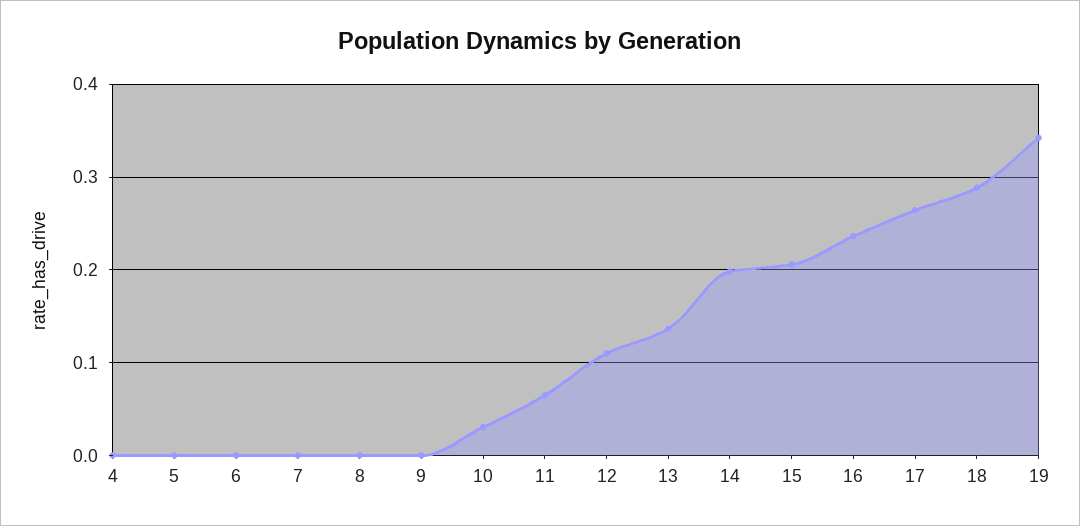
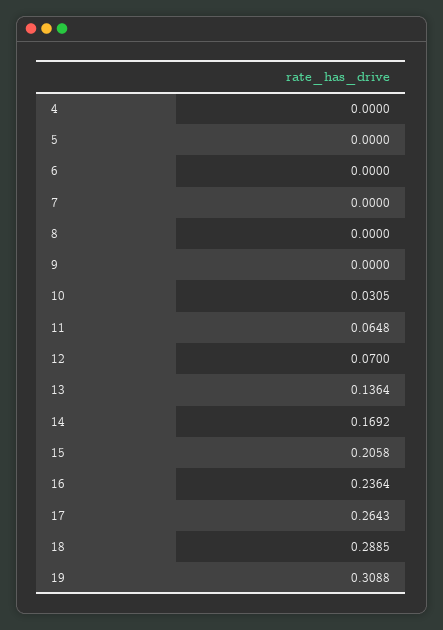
  {
    "4": 0,
    "5": 0,
    "6": 0,
    "7": 0,
    "8": 0,
    "9": 0,
    "10": 0.0305,
    "11": 0.0648,
-   "12": 0.11,
+   "12": 0.07,
    "13": 0.1364,
-   "14": 0.2,
+   "14": 0.1692,
    "15": 0.2058,
    "16": 0.2364,
    "17": 0.2643,
    "18": 0.2885,
-   "19": 0.34
+   "19": 0.3088
  }

